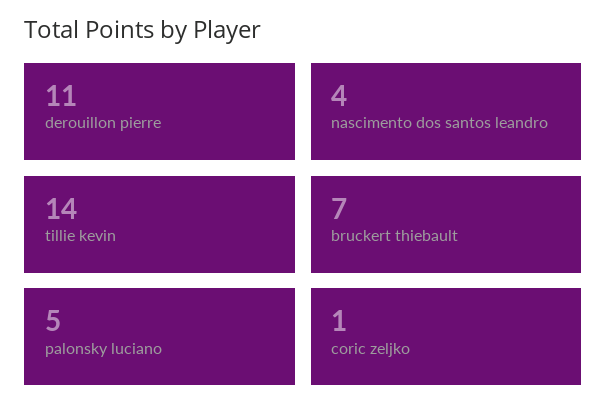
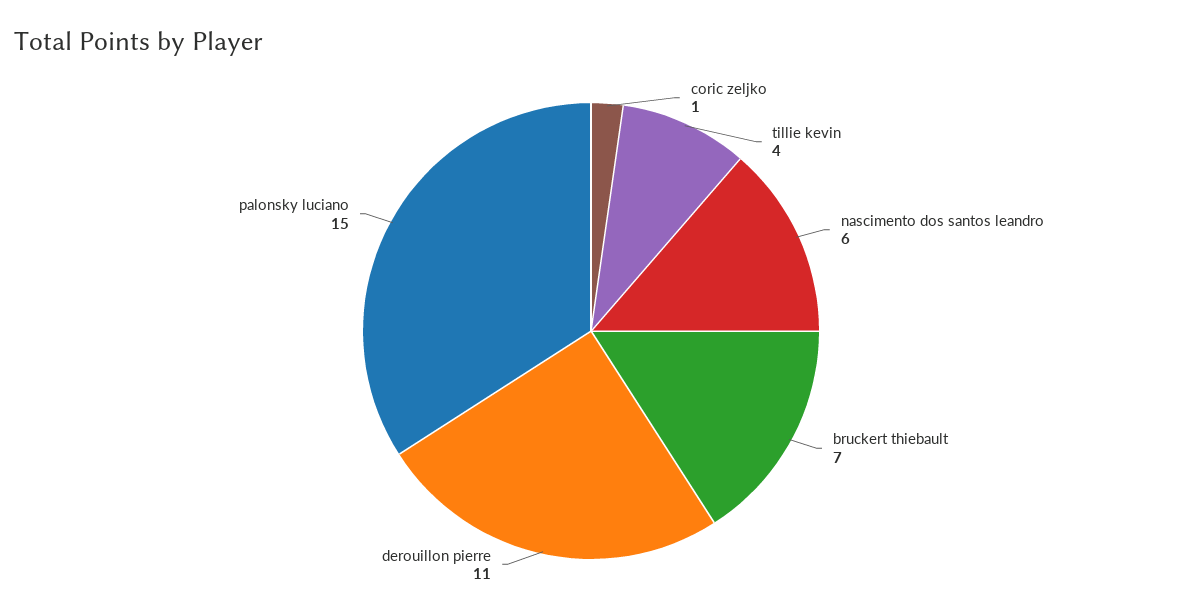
  {
    "derouillon pierre": 11,
-   "nascimento dos santos leandro": 4,
+   "nascimento dos santos leandro": 6,
-   "tillie kevin": 14,
+   "tillie kevin": 4,
    "bruckert thiebault": 7,
-   "palonsky luciano": 5,
+   "palonsky luciano": 15,
    "coric zeljko": 1
  }

